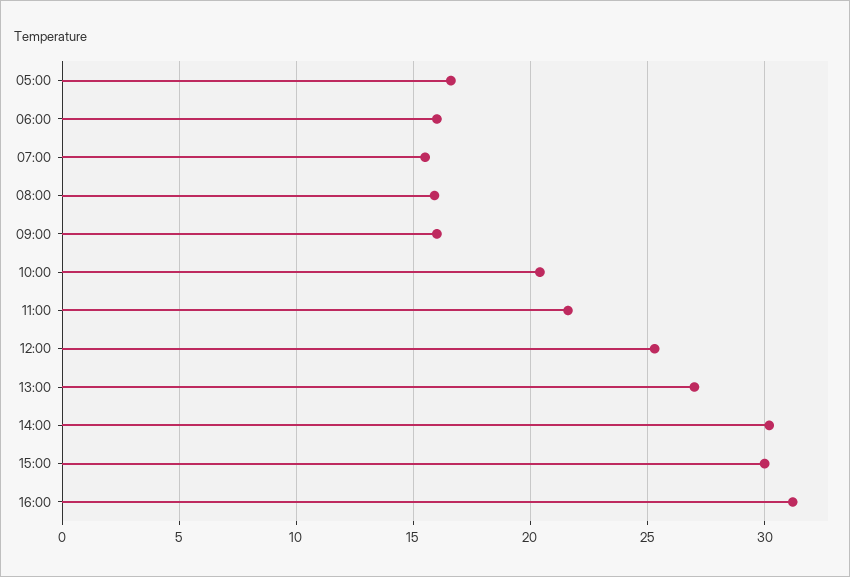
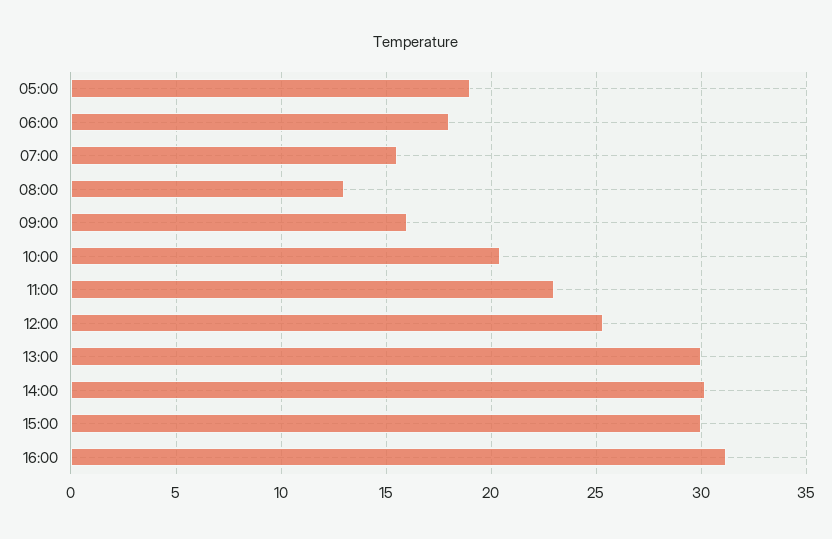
  {
-   "05:00": 16.5,
+   "05:00": 19,
-   "06:00": 16,
+   "06:00": 18,
    "07:00": 15.5,
-   "08:00": 16,
+   "08:00": 13,
    "09:00": 16,
    "10:00": 20.5,
-   "11:00": 21.5,
+   "11:00": 23,
    "12:00": 25.5,
-   "13:00": 27,
+   "13:00": 30,
    "14:00": 30,
    "15:00": 30,
    "16:00": 31
  }

